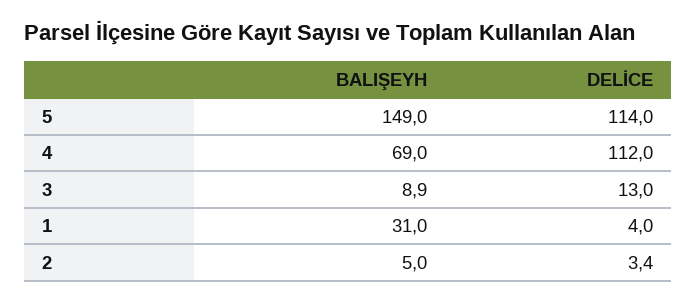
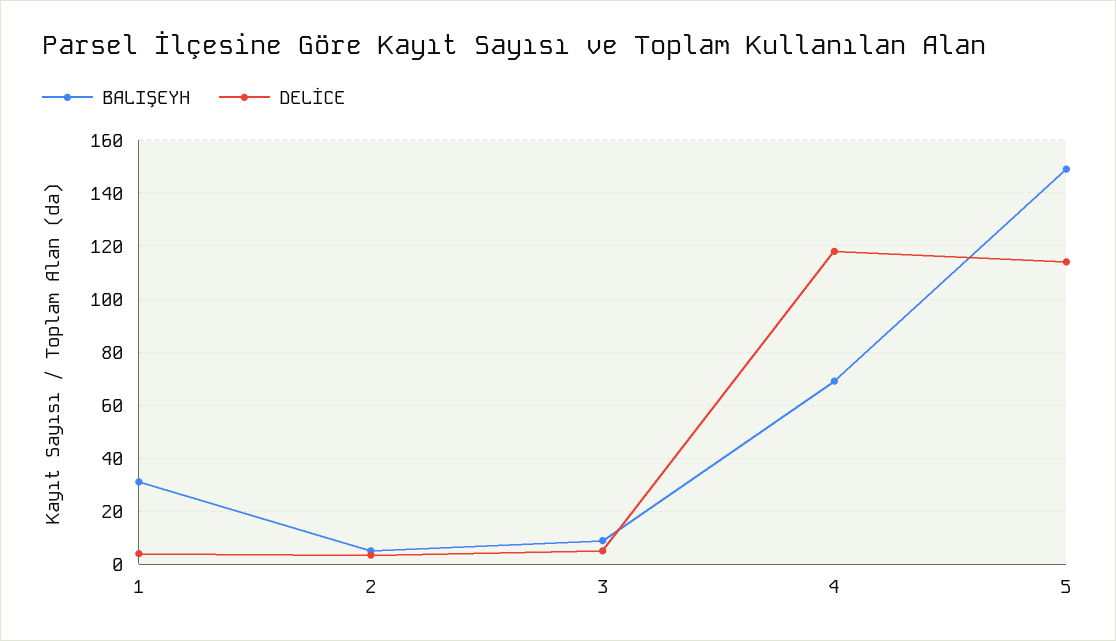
  {
    "BALIŞEYH": {
      "5": 149,
      "4": 69,
      "3": 8.9,
      "1": 31,
      "2": 5
    },
    "DELİCE": {
      "5": 114,
-     "4": 112,
+     "4": 117.5,
-     "3": 13,
+     "3": 5,
      "1": 4,
      "2": 3.4
    }
  }

